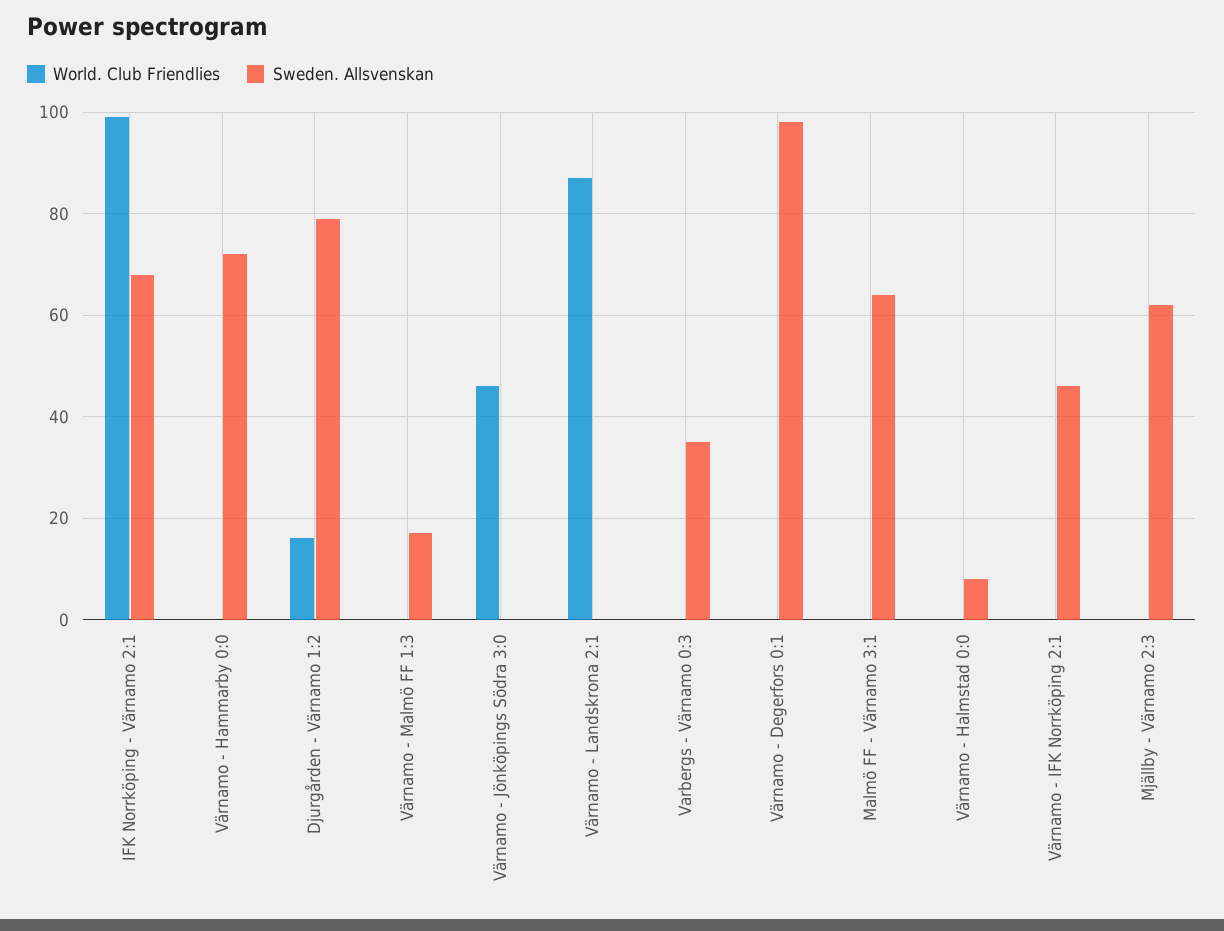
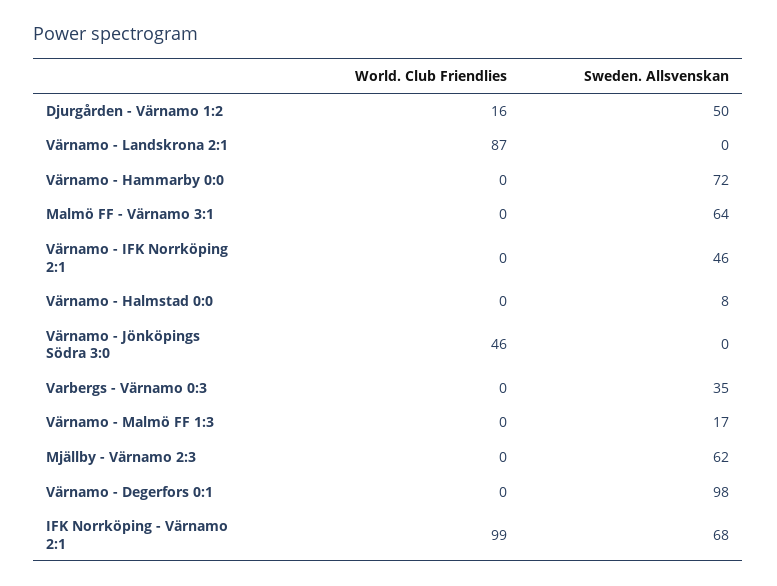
  {
    "World. Club Friendlies": {
      "IFK Norrköping - Värnamo 2:1": 99,
      "Värnamo - Hammarby 0:0": 0,
      "Djurgården - Värnamo 1:2": 16,
      "Värnamo - Malmö FF 1:3": 0,
      "Värnamo - Jönköpings Södra 3:0": 46,
      "Värnamo - Landskrona 2:1": 87,
      "Varbergs - Värnamo 0:3": 0,
      "Värnamo - Degerfors 0:1": 0,
      "Malmö FF - Värnamo 3:1": 0,
      "Värnamo - Halmstad 0:0": 0,
      "Värnamo - IFK Norrköping 2:1": 0,
      "Mjällby - Värnamo 2:3": 0
    },
    "Sweden. Allsvenskan": {
      "IFK Norrköping - Värnamo 2:1": 68,
      "Värnamo - Hammarby 0:0": 72,
-     "Djurgården - Värnamo 1:2": 80,
+     "Djurgården - Värnamo 1:2": 50,
      "Värnamo - Malmö FF 1:3": 17,
      "Värnamo - Jönköpings Södra 3:0": 0,
      "Värnamo - Landskrona 2:1": 0,
      "Varbergs - Värnamo 0:3": 35,
      "Värnamo - Degerfors 0:1": 98,
      "Malmö FF - Värnamo 3:1": 64,
      "Värnamo - Halmstad 0:0": 8,
      "Värnamo - IFK Norrköping 2:1": 46,
      "Mjällby - Värnamo 2:3": 62
    }
  }

